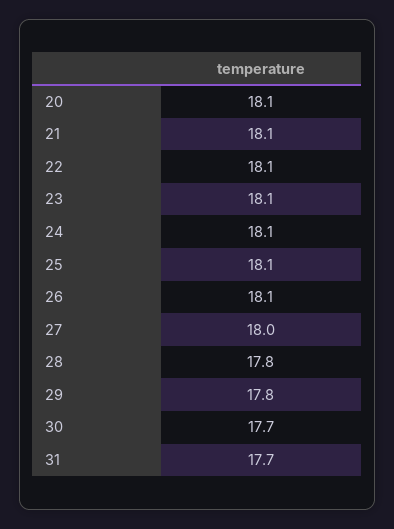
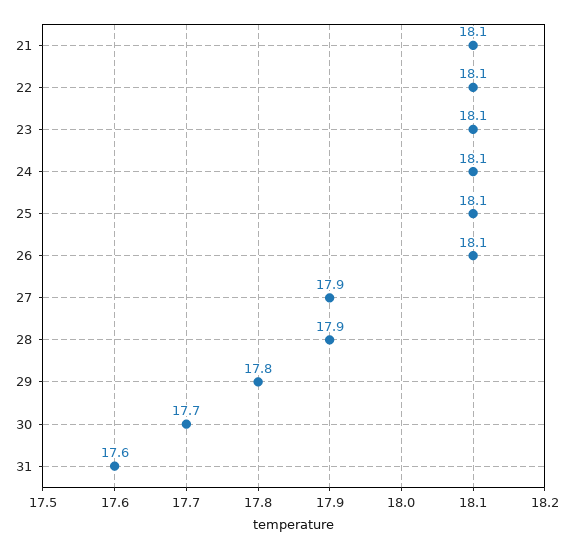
  {
-   "20": 18.1,
    "21": 18.1,
    "22": 18.1,
    "23": 18.1,
    "24": 18.1,
    "25": 18.1,
    "26": 18.1,
-   "27": 18,
+   "27": 17.9,
-   "28": 17.8,
+   "28": 17.9,
    "29": 17.8,
    "30": 17.7,
-   "31": 17.7
+   "31": 17.6
  }

